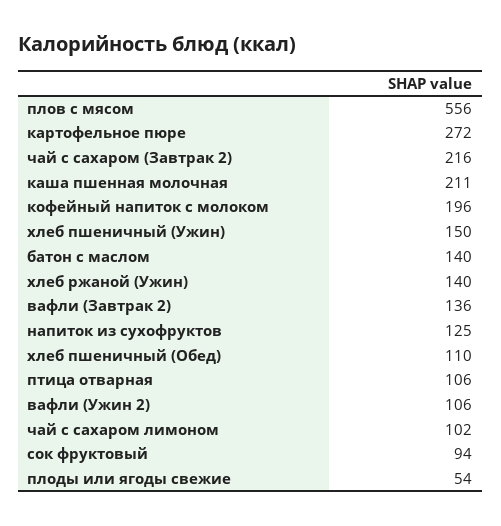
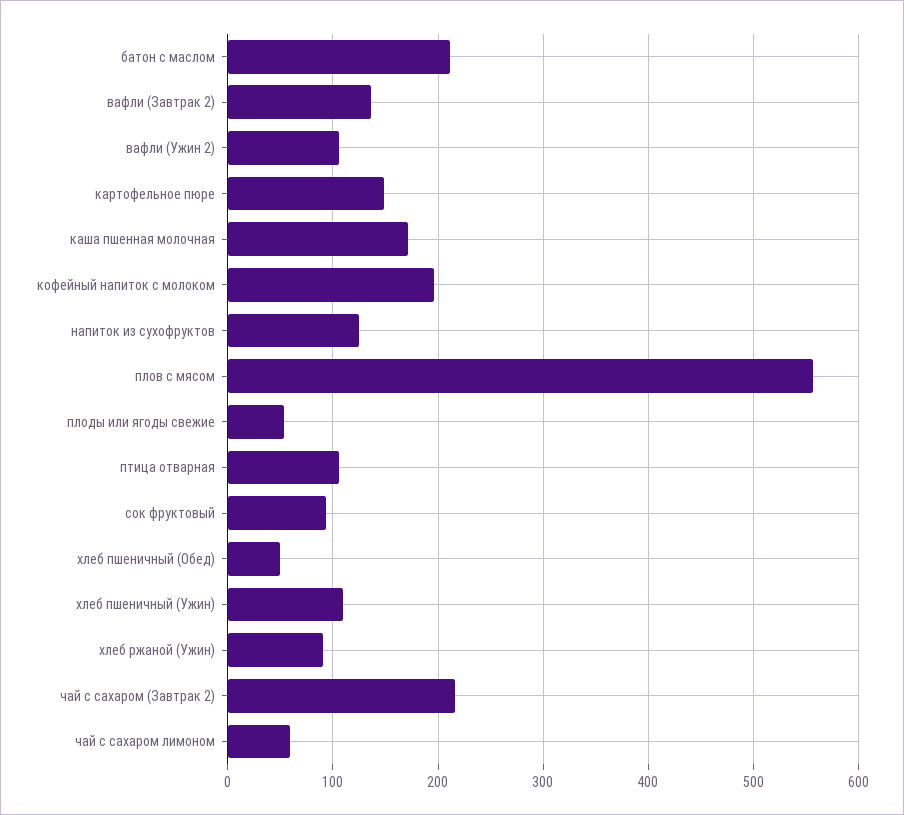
  {
    "плов с мясом": 556,
-   "картофельное пюре": 272,
+   "картофельное пюре": 150,
    "чай с сахаром (Завтрак 2)": 216,
-   "каша пшенная молочная": 211,
+   "каша пшенная молочная": 170,
    "кофейный напиток с молоком": 196,
-   "хлеб пшеничный (Ужин)": 150,
+   "хлеб пшеничный (Ужин)": 110,
-   "батон с маслом": 140,
+   "батон с маслом": 210,
-   "хлеб ржаной (Ужин)": 140,
+   "хлеб ржаной (Ужин)": 90,
    "вафли (Завтрак 2)": 136,
    "напиток из сухофруктов": 125,
-   "хлеб пшеничный (Обед)": 110,
+   "хлеб пшеничный (Обед)": 50,
    "птица отварная": 106,
    "вафли (Ужин 2)": 106,
-   "чай с сахаром лимоном": 102,
+   "чай с сахаром лимоном": 60,
    "сок фруктовый": 94,
    "плоды или ягоды свежие": 54
  }

